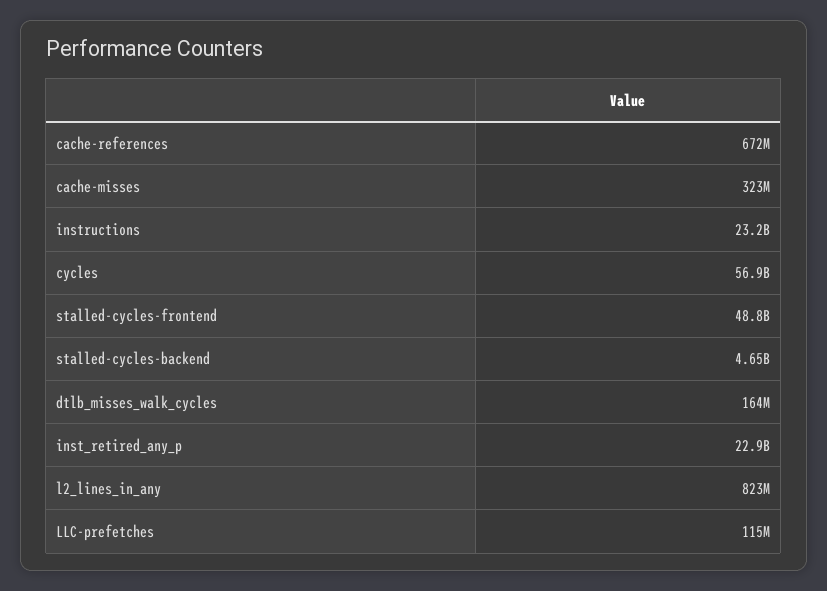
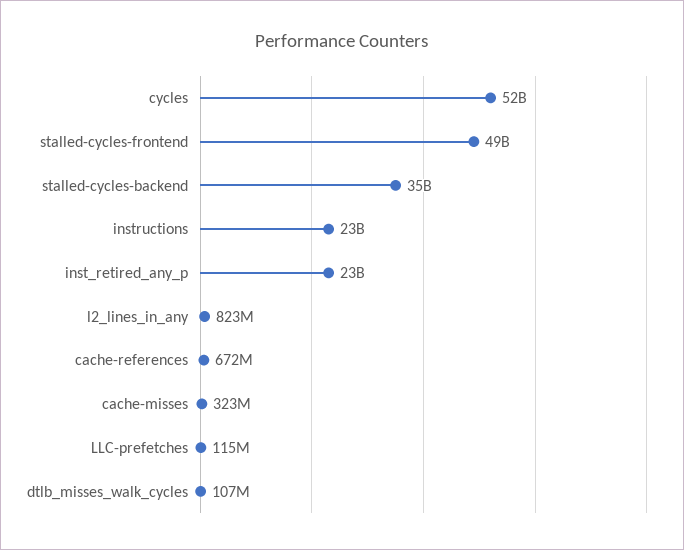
  {
    "cache-references": 672000000,
    "cache-misses": 323000000,
    "instructions": 23200000000,
-   "cycles": 56900000000,
+   "cycles": 52000000000,
    "stalled-cycles-frontend": 48800000000,
-   "stalled-cycles-backend": 4650000000,
+   "stalled-cycles-backend": 35000000000,
-   "dtlb_misses_walk_cycles": 164000000,
+   "dtlb_misses_walk_cycles": 107000000,
    "inst_retired_any_p": 22900000000,
    "l2_lines_in_any": 823000000,
    "LLC-prefetches": 115000000
  }

